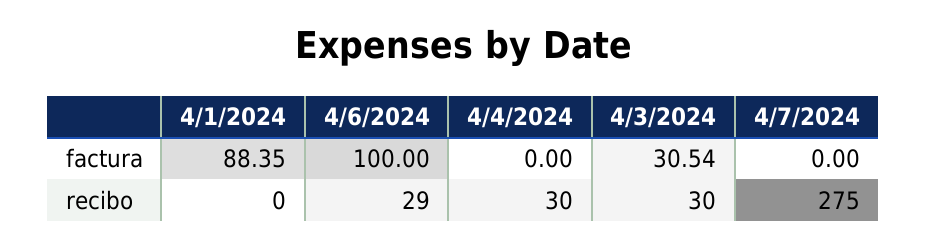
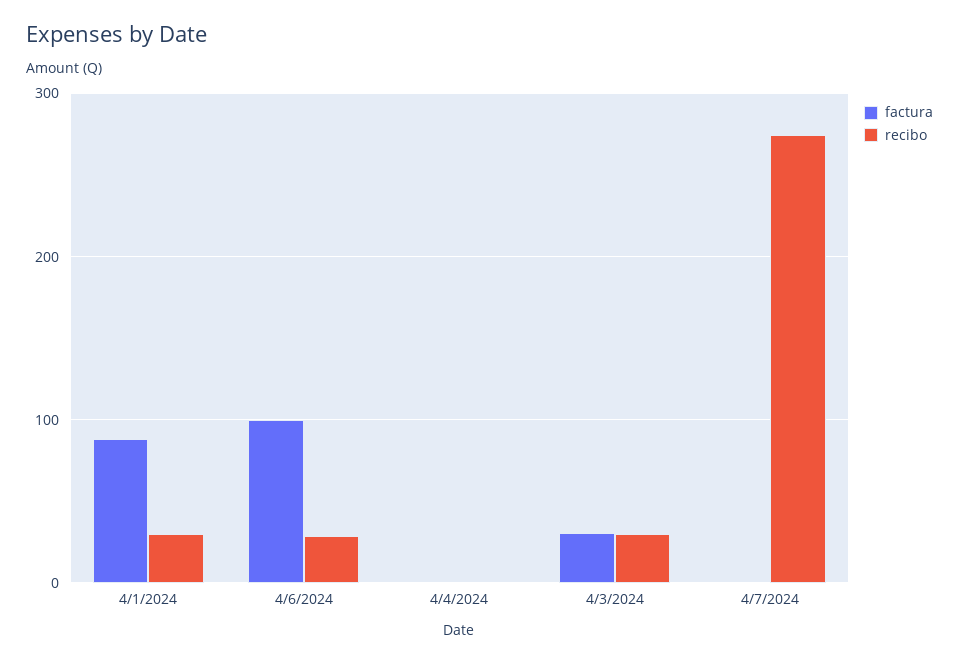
  {
    "factura": {
      "4/1/2024": 88.35,
      "4/6/2024": 100,
      "4/4/2024": 0,
      "4/3/2024": 30.54,
      "4/7/2024": 0
    },
    "recibo": {
-     "4/1/2024": 0,
+     "4/1/2024": 30,
      "4/6/2024": 29,
-     "4/4/2024": 30,
+     "4/4/2024": 0,
      "4/3/2024": 30,
      "4/7/2024": 275
    }
  }

